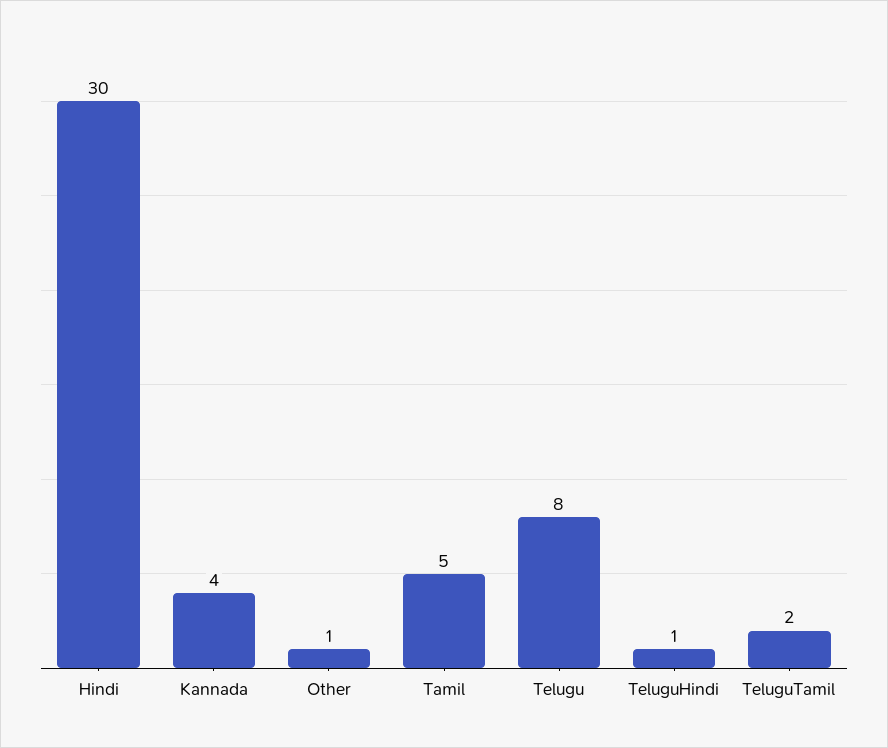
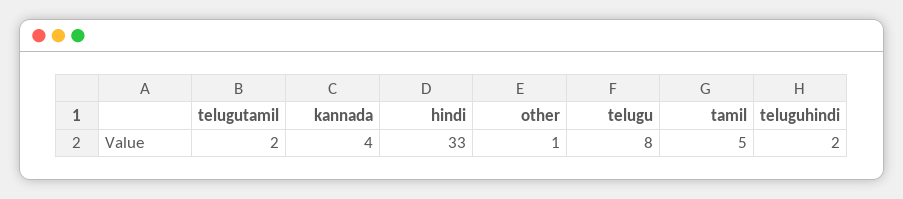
  {
-   "Hindi": 30,
+   "Hindi": 33,
    "Kannada": 4,
    "Other": 1,
    "Tamil": 5,
    "Telugu": 8,
-   "TeluguHindi": 1,
+   "TeluguHindi": 2,
    "TeluguTamil": 2
  }

